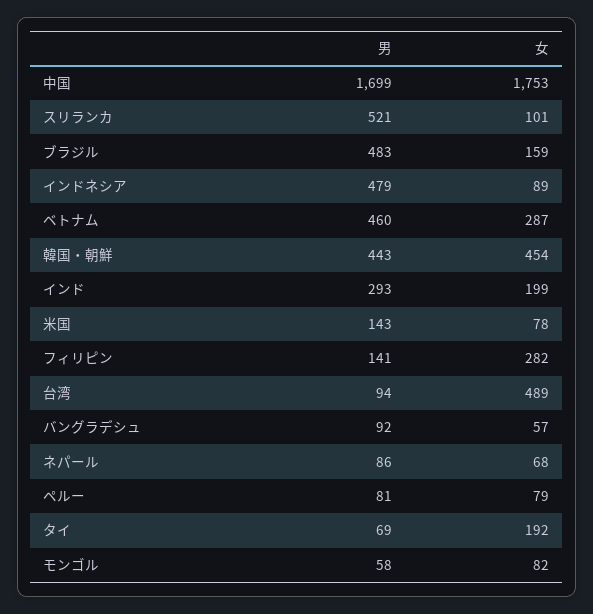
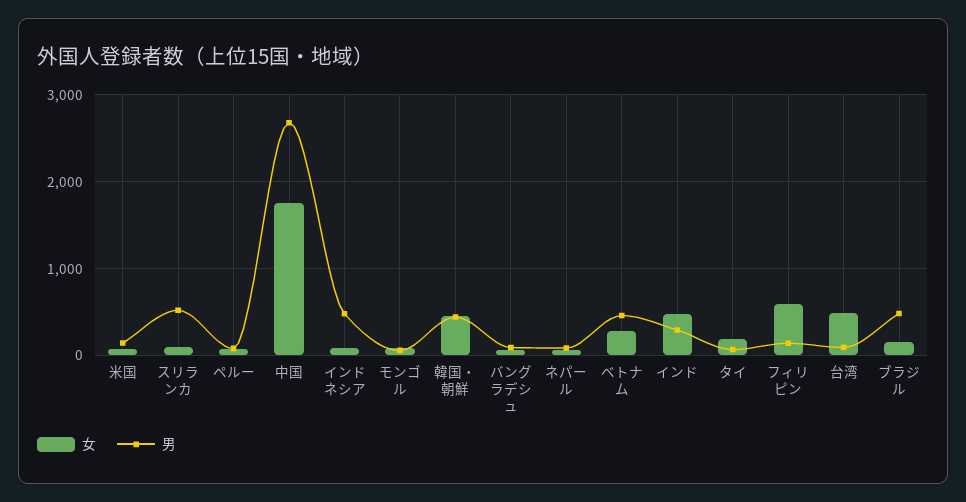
  {
    "男": {
-     "中国": 1699,
+     "中国": 2700,
      "スリランカ": 521,
      "ブラジル": 483,
      "インドネシア": 479,
      "ベトナム": 460,
      "韓国・朝鮮": 443,
      "インド": 293,
      "米国": 143,
      "フィリピン": 141,
      "台湾": 94,
      "バングラデシュ": 92,
      "ネパール": 86,
      "ペルー": 81,
      "タイ": 69,
      "モンゴル": 58
    },
    "女": {
      "中国": 1753,
      "スリランカ": 101,
      "ブラジル": 159,
      "インドネシア": 89,
      "ベトナム": 287,
      "韓国・朝鮮": 454,
-     "インド": 199,
+     "インド": 500,
      "米国": 78,
-     "フィリピン": 282,
+     "フィリピン": 600,
      "台湾": 489,
      "バングラデシュ": 57,
      "ネパール": 68,
      "ペルー": 79,
      "タイ": 192,
      "モンゴル": 82
    }
  }

